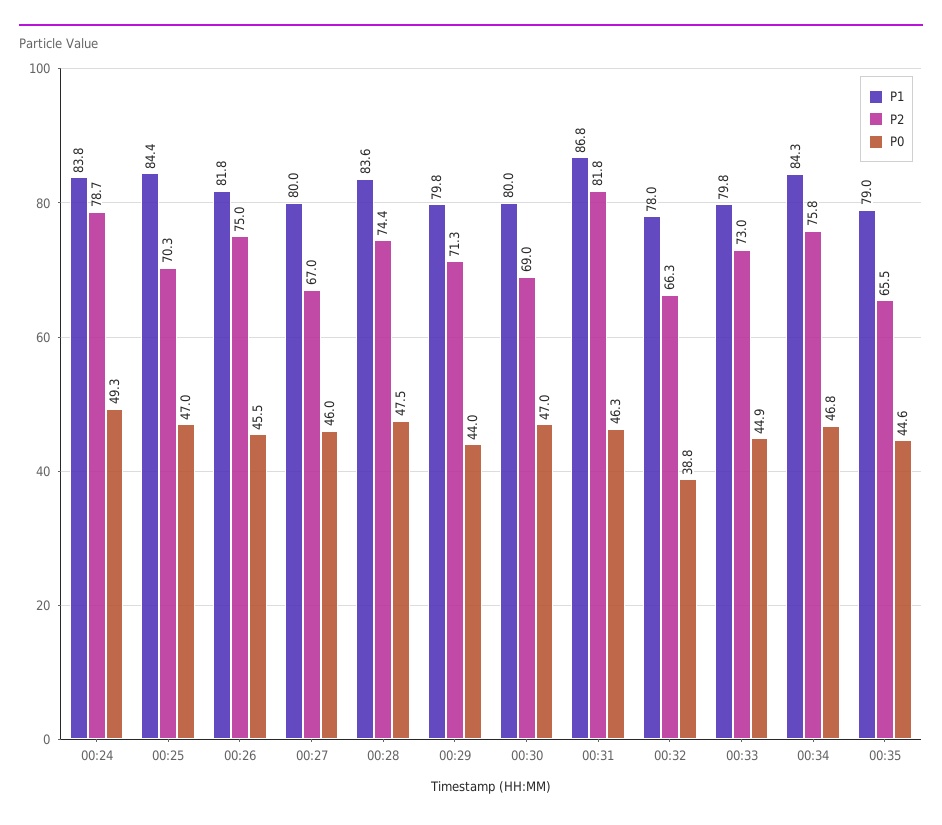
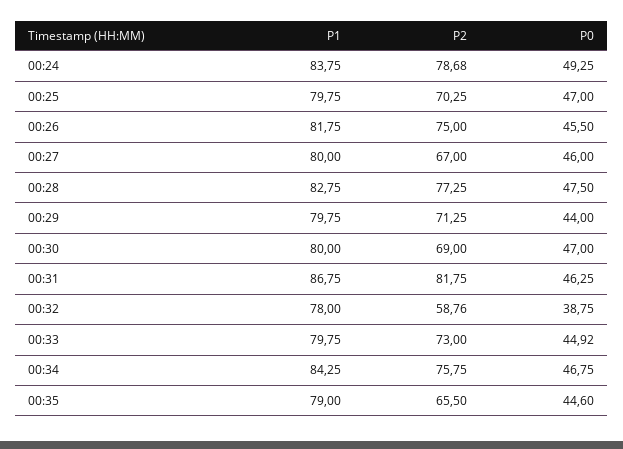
  {
    "P1": {
      "00:24": 83.75,
-     "00:25": 84.4,
+     "00:25": 79.75,
      "00:26": 81.75,
      "00:27": 80,
-     "00:28": 83.6,
+     "00:28": 82.75,
      "00:29": 79.75,
      "00:30": 80,
      "00:31": 86.75,
      "00:32": 78,
      "00:33": 79.75,
      "00:34": 84.25,
      "00:35": 79
    },
    "P2": {
      "00:24": 78.68,
      "00:25": 70.25,
      "00:26": 75,
      "00:27": 67,
-     "00:28": 74.4,
+     "00:28": 77.25,
      "00:29": 71.25,
      "00:30": 69,
      "00:31": 81.75,
-     "00:32": 66.3,
+     "00:32": 58.76,
      "00:33": 73,
      "00:34": 75.75,
      "00:35": 65.5
    },
    "P0": {
      "00:24": 49.25,
      "00:25": 47,
      "00:26": 45.5,
      "00:27": 46,
      "00:28": 47.5,
      "00:29": 44,
      "00:30": 47,
      "00:31": 46.25,
      "00:32": 38.75,
      "00:33": 44.92,
      "00:34": 46.75,
      "00:35": 44.6
    }
  }

